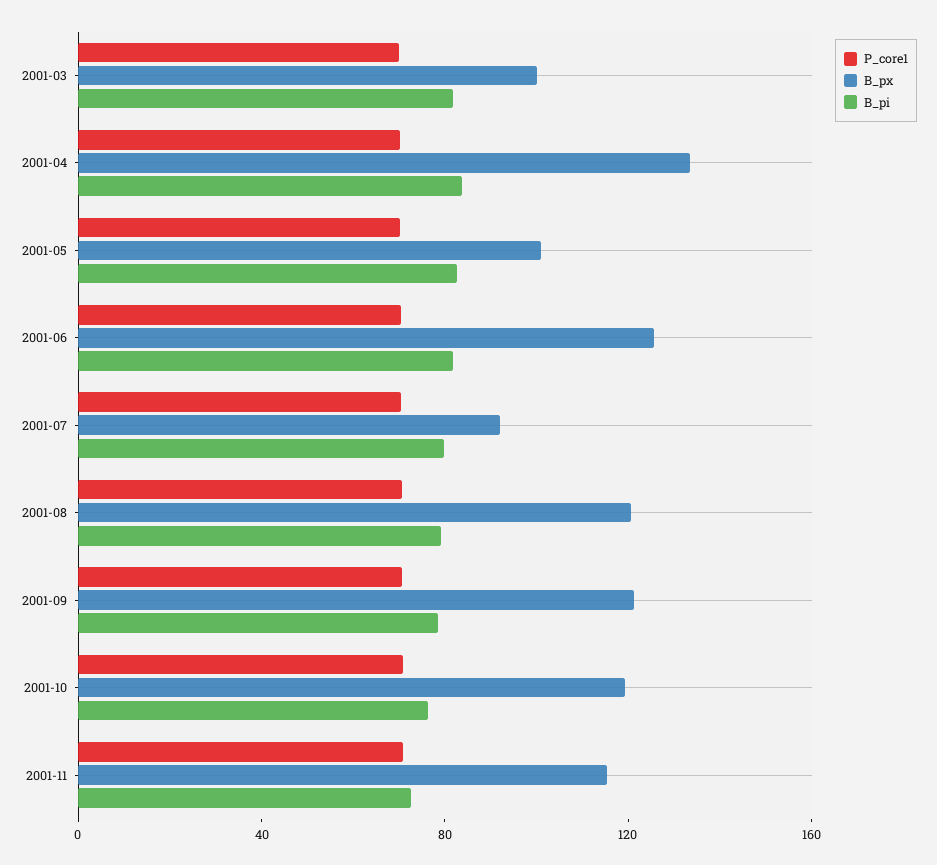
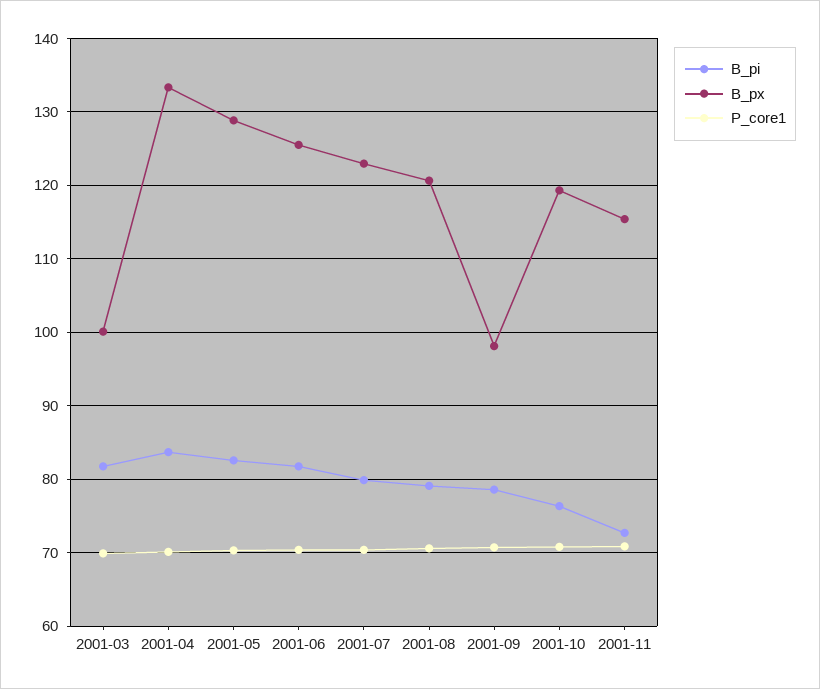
  {
    "P_core1": {
      "2001-03": 70,
      "2001-04": 70,
      "2001-05": 70,
      "2001-06": 70,
      "2001-07": 70,
      "2001-08": 71,
      "2001-09": 71,
      "2001-10": 71,
      "2001-11": 71
    },
    "B_px": {
      "2001-03": 100,
      "2001-04": 133,
-     "2001-05": 100,
+     "2001-05": 129,
      "2001-06": 126,
-     "2001-07": 90,
+     "2001-07": 123,
      "2001-08": 121,
-     "2001-09": 120,
+     "2001-09": 98,
      "2001-10": 119,
      "2001-11": 115
    },
    "B_pi": {
      "2001-03": 82,
      "2001-04": 84,
      "2001-05": 83,
      "2001-06": 82,
      "2001-07": 80,
      "2001-08": 79,
      "2001-09": 79,
      "2001-10": 76,
      "2001-11": 73
    }
  }

